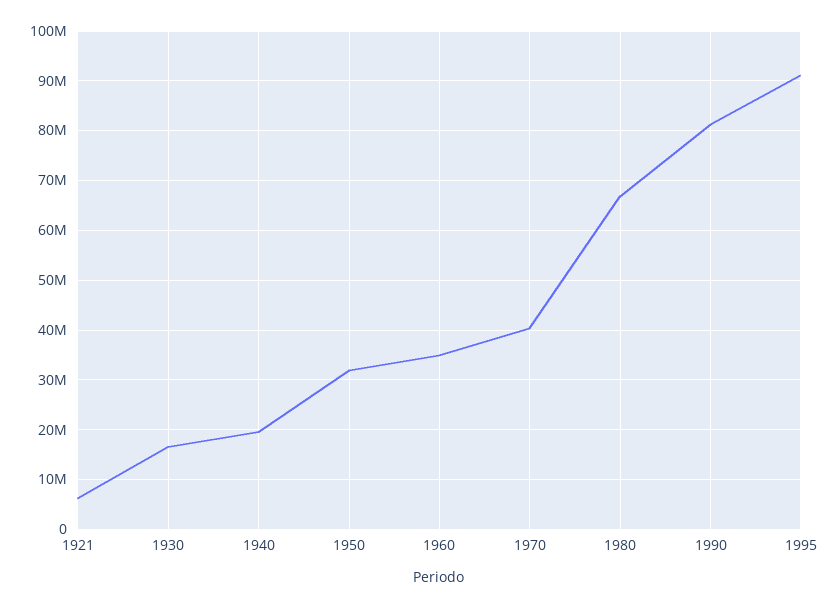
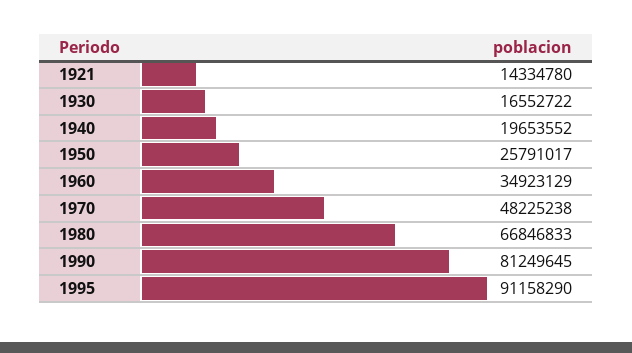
  {
-   "1921": 6000000,
+   "1921": 14334780,
    "1930": 16552722,
    "1940": 19653552,
-   "1950": 32000000,
+   "1950": 25791017,
    "1960": 34923129,
-   "1970": 40000000,
+   "1970": 48225238,
    "1980": 66846833,
    "1990": 81249645,
    "1995": 91158290
  }

